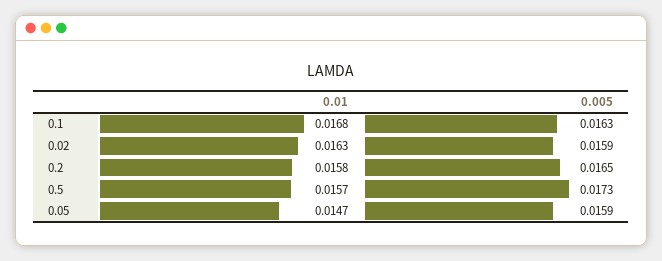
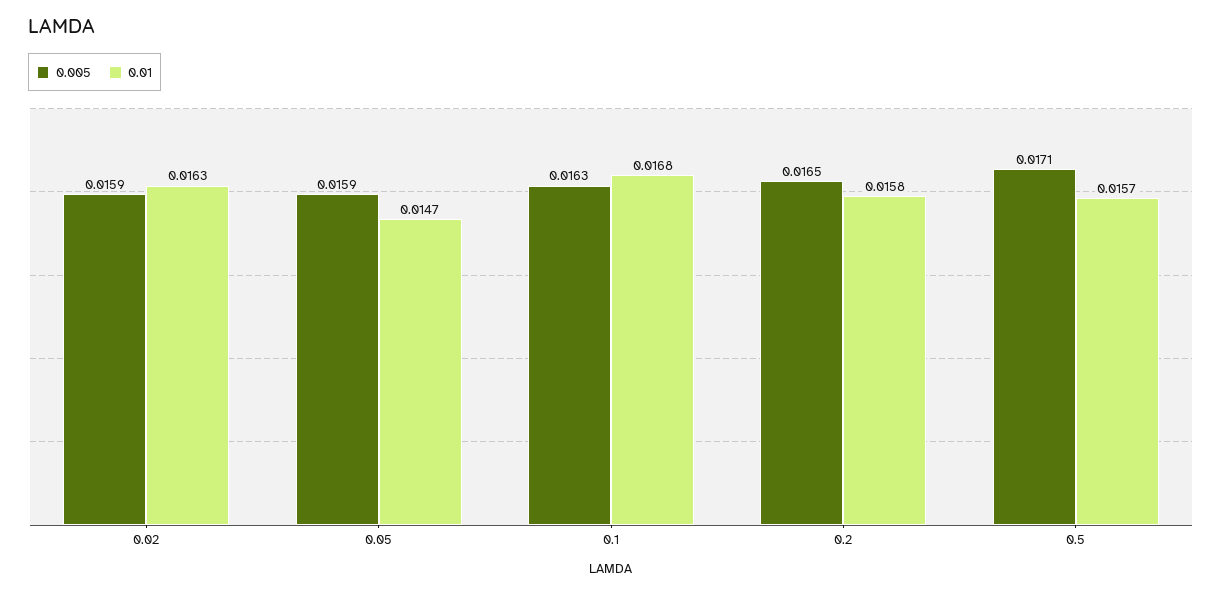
  {
    "0.01": {
      "0.1": 0.0168,
      "0.02": 0.0163,
      "0.2": 0.0158,
      "0.5": 0.0157,
      "0.05": 0.0147
    },
    "0.005": {
      "0.1": 0.0163,
      "0.02": 0.0159,
      "0.2": 0.0165,
-     "0.5": 0.0173,
+     "0.5": 0.0171,
      "0.05": 0.0159
    }
  }

